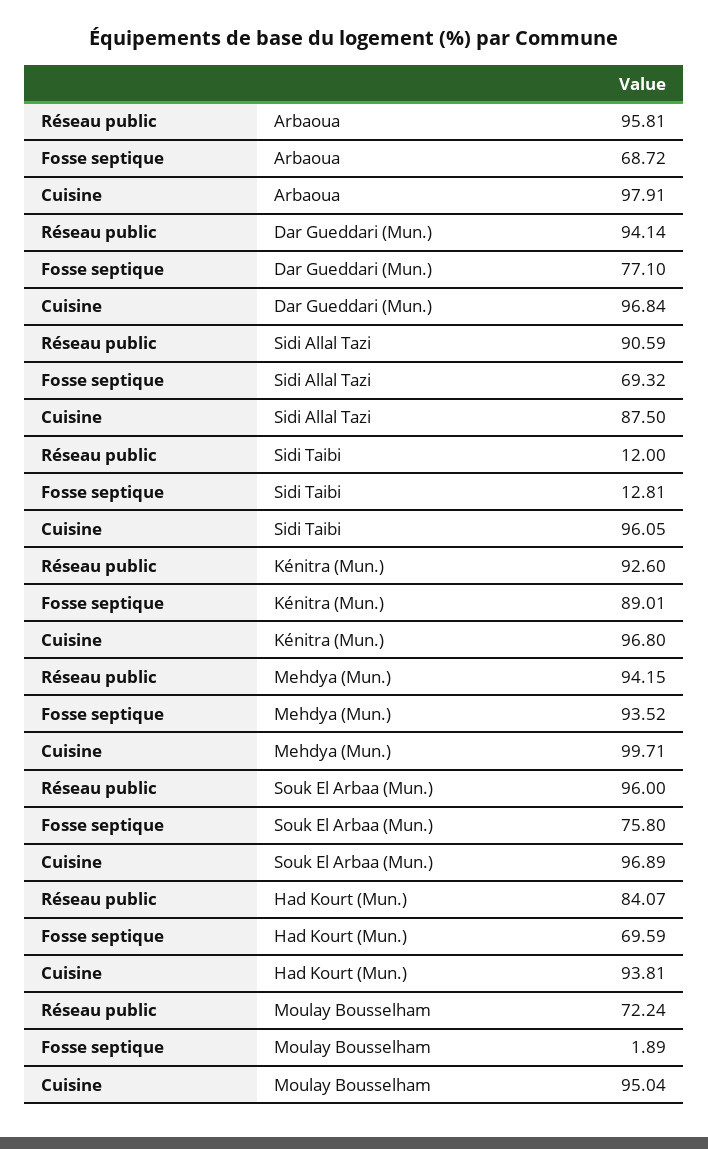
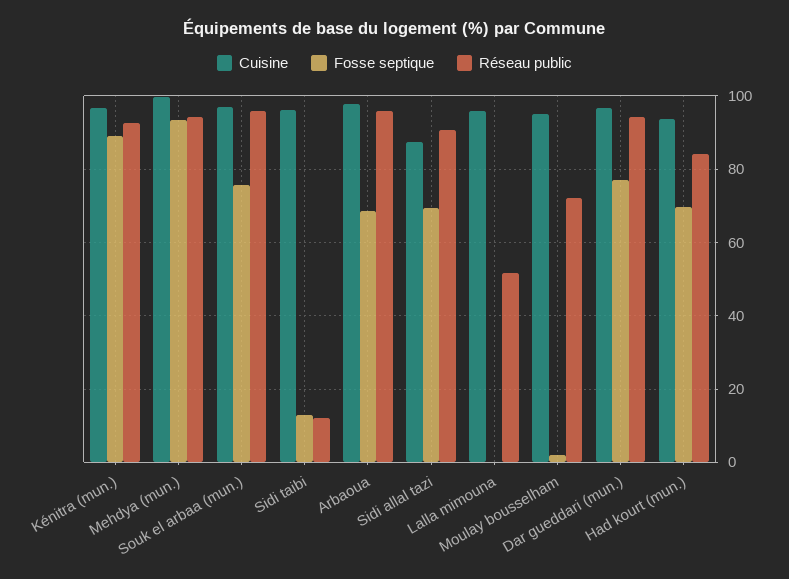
  {
    "Réseau public": {
      "Arbaoua": 95.81,
      "Dar Gueddari (Mun.)": 94.14,
      "Sidi Allal Tazi": 90.59,
      "Sidi Taibi": 12,
      "Kénitra (Mun.)": 92.6,
      "Mehdya (Mun.)": 94.15,
      "Souk El Arbaa (Mun.)": 96,
      "Had Kourt (Mun.)": 84.07,
-     "Moulay Bousselham": 72.24
+     "Moulay Bousselham": 72.24,
+     "Lalla mimouna": 52
    },
    "Fosse septique": {
      "Arbaoua": 68.72,
      "Dar Gueddari (Mun.)": 77.1,
      "Sidi Allal Tazi": 69.32,
      "Sidi Taibi": 12.81,
      "Kénitra (Mun.)": 89.01,
      "Mehdya (Mun.)": 93.52,
      "Souk El Arbaa (Mun.)": 75.8,
      "Had Kourt (Mun.)": 69.59,
-     "Moulay Bousselham": 1.89
+     "Moulay Bousselham": 1.89,
+     "Lalla mimouna": 0
    },
    "Cuisine": {
      "Arbaoua": 97.91,
      "Dar Gueddari (Mun.)": 96.84,
      "Sidi Allal Tazi": 87.5,
      "Sidi Taibi": 96.05,
      "Kénitra (Mun.)": 96.8,
      "Mehdya (Mun.)": 99.71,
      "Souk El Arbaa (Mun.)": 96.89,
      "Had Kourt (Mun.)": 93.81,
-     "Moulay Bousselham": 95.04
+     "Moulay Bousselham": 95.04,
+     "Lalla mimouna": 96
    }
  }

